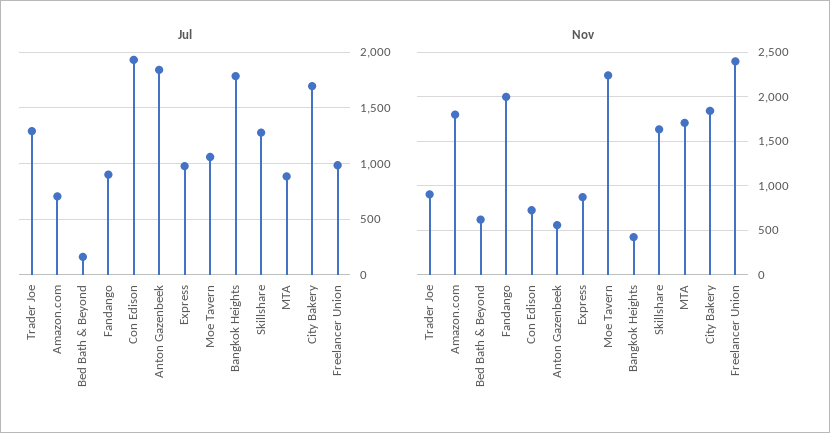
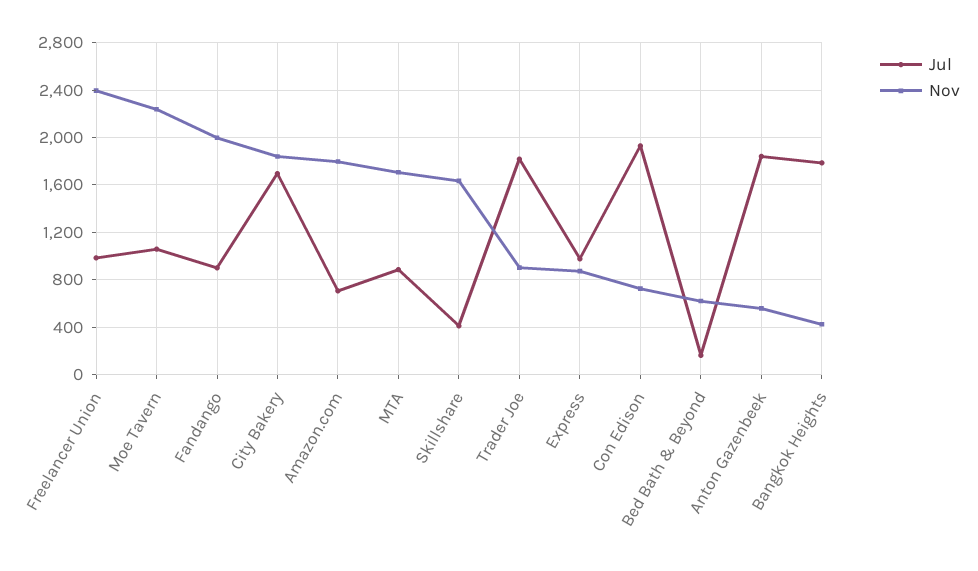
  {
    "Jul": {
-     "Trader Joe": 1300,
+     "Trader Joe": 1800,
      "Amazon.com": 700,
      "Bed Bath & Beyond": 200,
      "Fandango": 900,
      "Con Edison": 1900,
      "Anton Gazenbeek": 1800,
      "Express": 1000,
      "Moe Tavern": 1100,
      "Bangkok Heights": 1800,
-     "Skillshare": 1300,
+     "Skillshare": 400,
      "MTA": 900,
      "City Bakery": 1700,
      "Freelancer Union": 1000
    },
    "Nov": {
      "Trader Joe": 900,
      "Amazon.com": 1800,
      "Bed Bath & Beyond": 600,
      "Fandango": 2000,
      "Con Edison": 700,
      "Anton Gazenbeek": 600,
      "Express": 900,
      "Moe Tavern": 2200,
      "Bangkok Heights": 400,
      "Skillshare": 1600,
      "MTA": 1700,
      "City Bakery": 1800,
      "Freelancer Union": 2400
    }
  }

